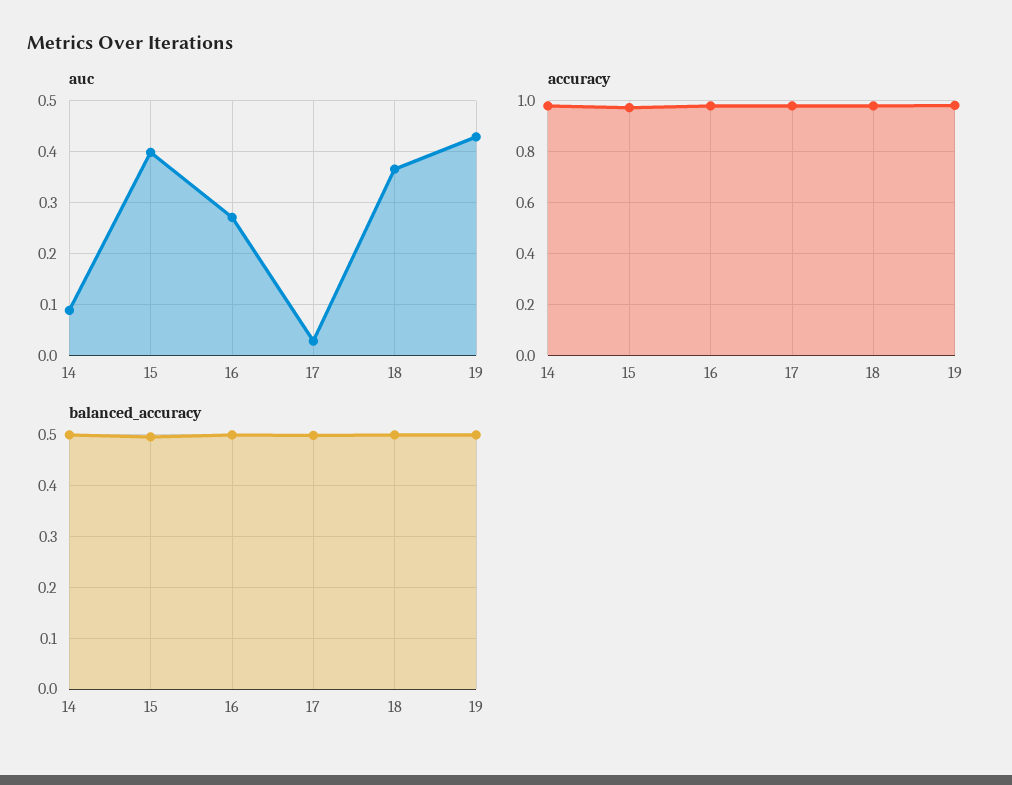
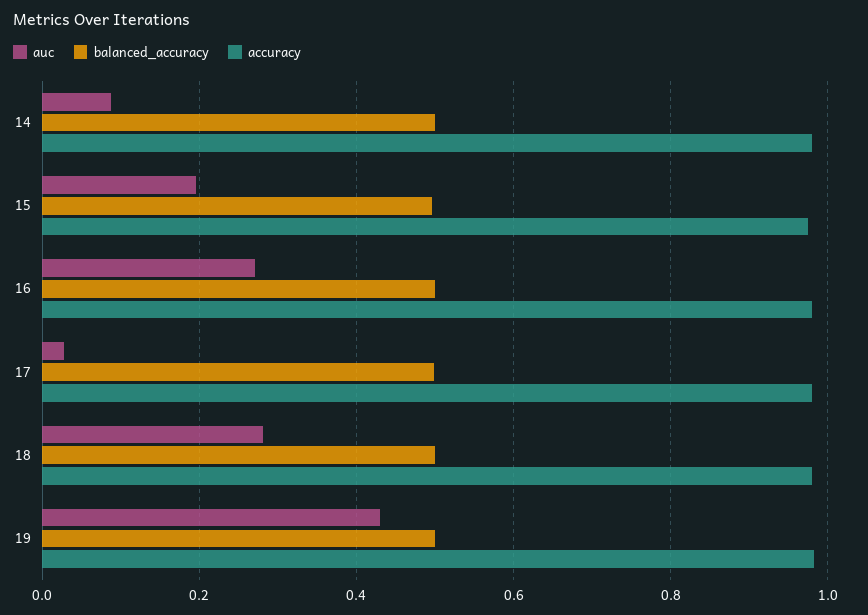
  {
    "auc": {
      "14": 0.08,
-     "15": 0.4,
+     "15": 0.2,
      "16": 0.28,
      "17": 0.02,
-     "18": 0.36,
+     "18": 0.28,
      "19": 0.42
    },
    "accuracy": {
      "14": 0.98,
      "15": 0.98,
      "16": 0.98,
      "17": 0.98,
      "18": 0.98,
      "19": 0.98
    },
    "balanced_accuracy": {
      "14": 0.5,
      "15": 0.5,
      "16": 0.5,
      "17": 0.5,
      "18": 0.5,
      "19": 0.5
    }
  }

